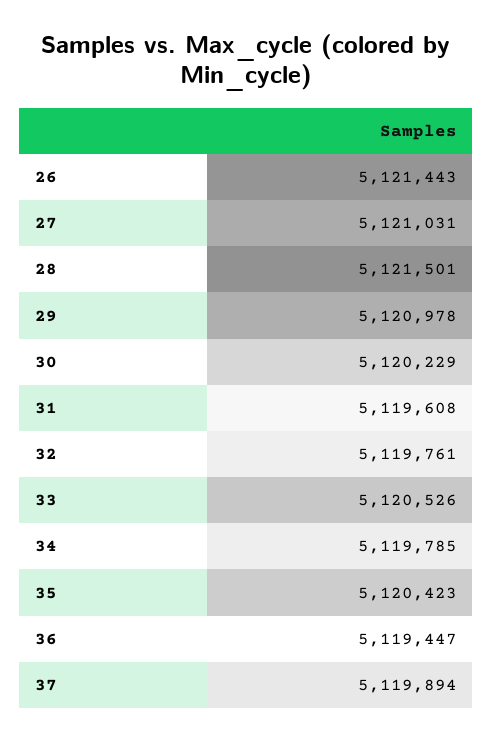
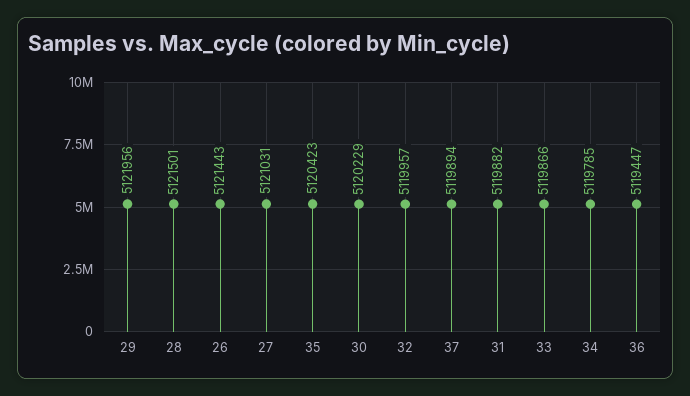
  {
    "26": 5121443,
    "27": 5121031,
    "28": 5121501,
-   "29": 5120978,
+   "29": 5121956,
    "30": 5120229,
-   "31": 5119608,
+   "31": 5119882,
-   "32": 5119761,
+   "32": 5119957,
-   "33": 5120526,
+   "33": 5119866,
    "34": 5119785,
    "35": 5120423,
    "36": 5119447,
    "37": 5119894
  }

